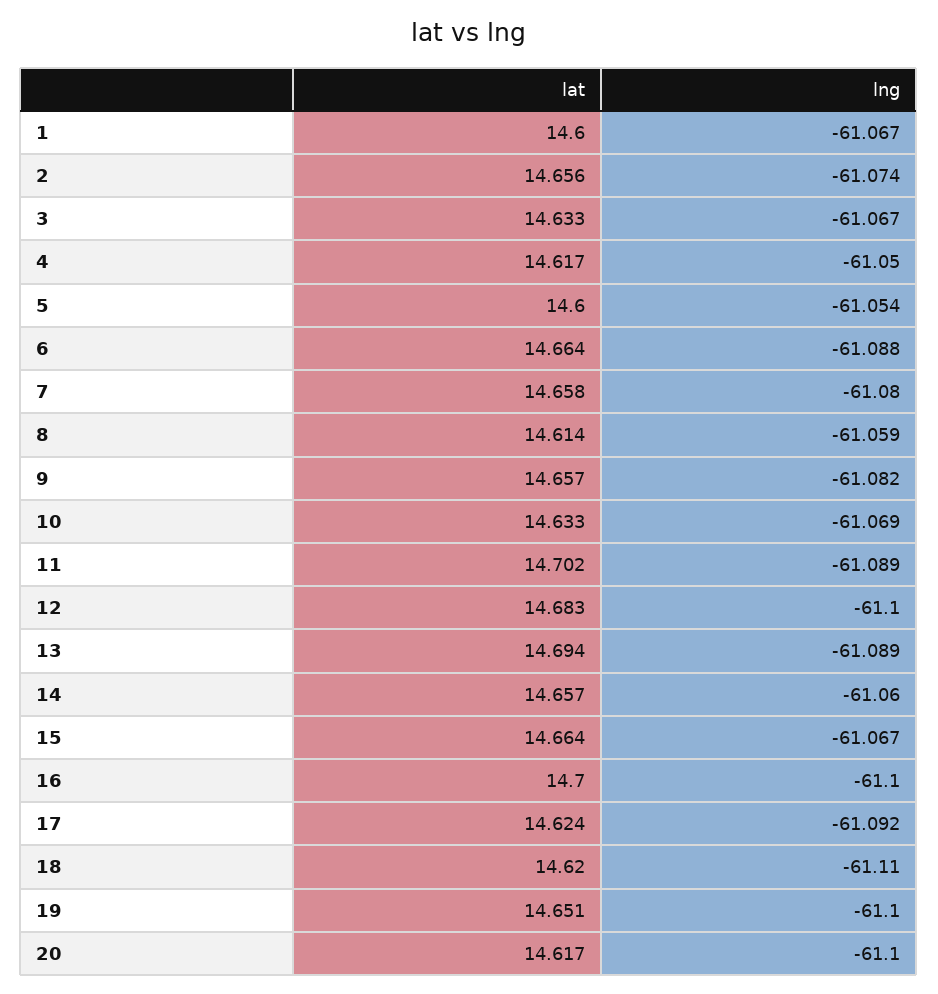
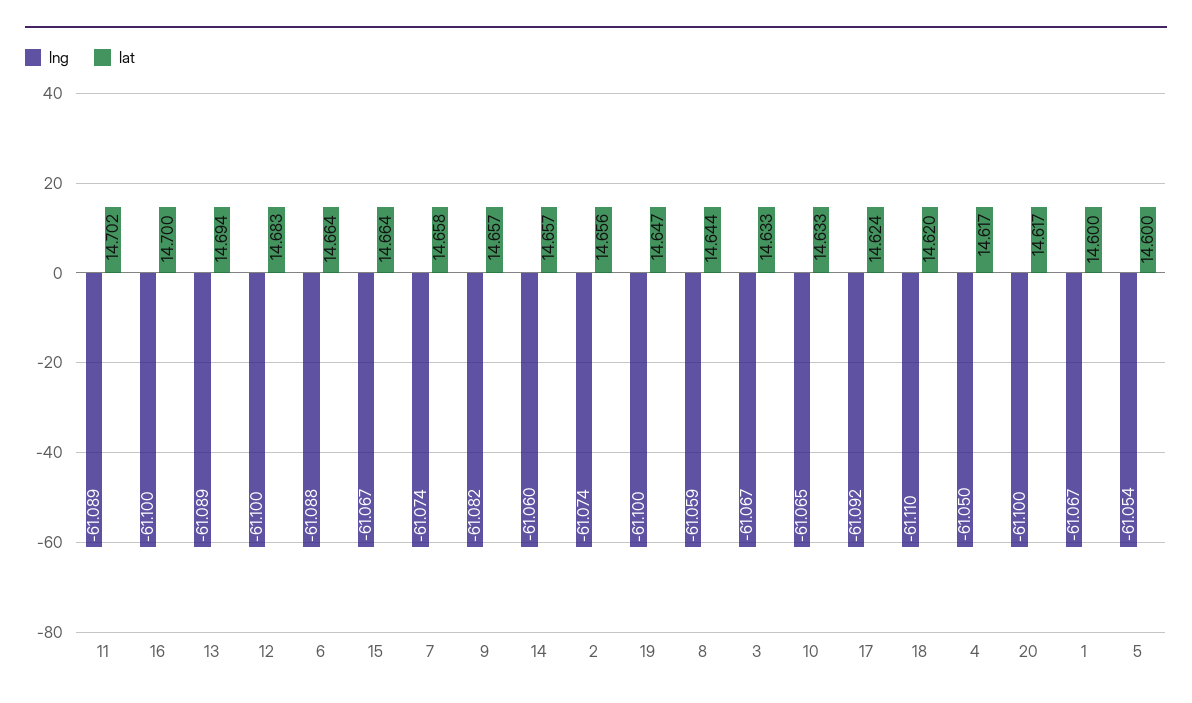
  {
    "lat": {
      "1": 14.6,
      "2": 14.656,
      "3": 14.633,
      "4": 14.617,
      "5": 14.6,
      "6": 14.664,
      "7": 14.658,
-     "8": 14.614,
+     "8": 14.644,
      "9": 14.657,
      "10": 14.633,
      "11": 14.702,
      "12": 14.683,
      "13": 14.694,
      "14": 14.657,
      "15": 14.664,
      "16": 14.7,
      "17": 14.624,
      "18": 14.62,
-     "19": 14.651,
+     "19": 14.647,
      "20": 14.617
    },
    "lng": {
      "1": -61.067,
      "2": -61.074,
      "3": -61.067,
      "4": -61.05,
      "5": -61.054,
      "6": -61.088,
-     "7": -61.08,
+     "7": -61.074,
      "8": -61.059,
      "9": -61.082,
-     "10": -61.069,
+     "10": -61.065,
      "11": -61.089,
      "12": -61.1,
      "13": -61.089,
      "14": -61.06,
      "15": -61.067,
      "16": -61.1,
      "17": -61.092,
      "18": -61.11,
      "19": -61.1,
      "20": -61.1
    }
  }

